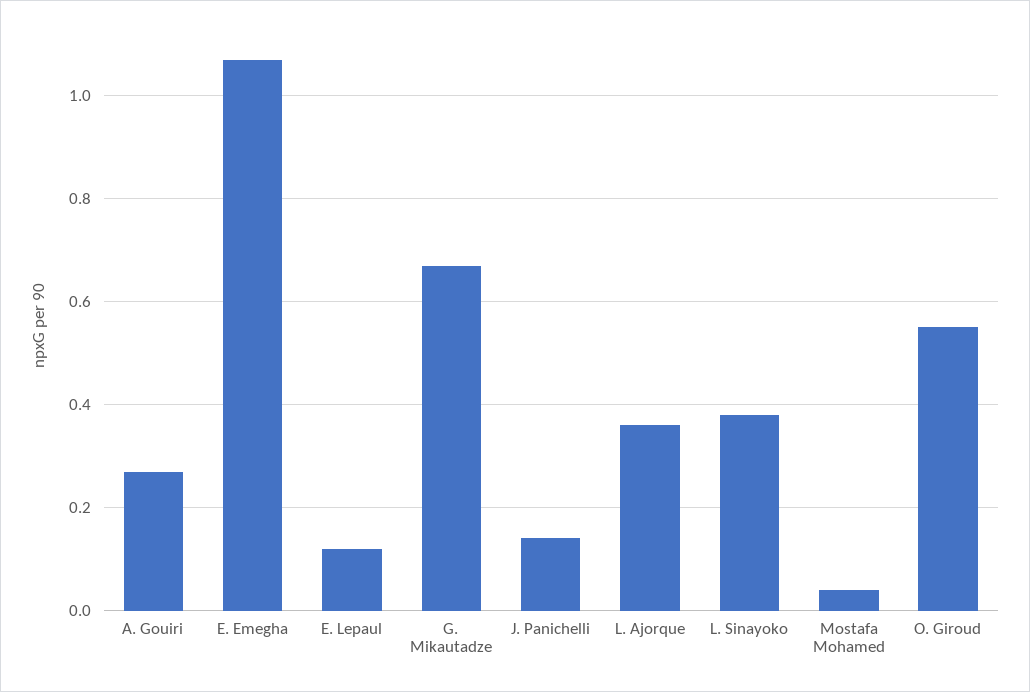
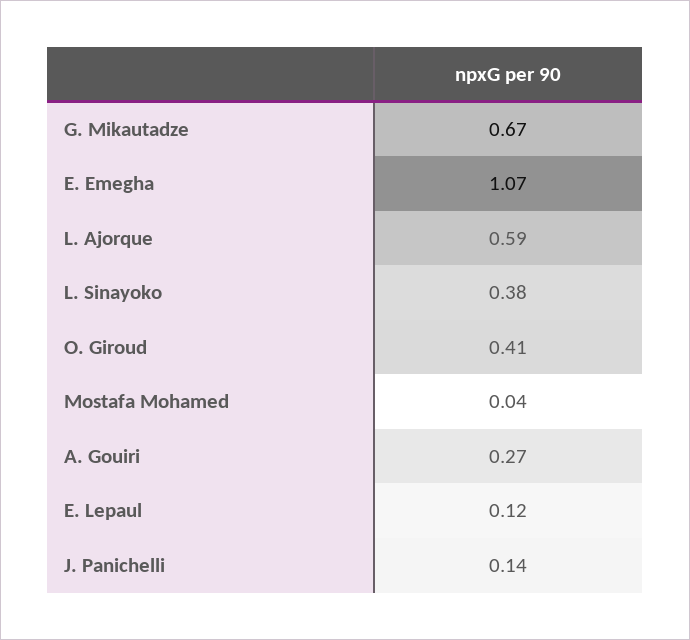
  {
    "A. Gouiri": 0.27,
    "E. Emegha": 1.07,
    "E. Lepaul": 0.12,
    "G. Mikautadze": 0.67,
    "J. Panichelli": 0.14,
-   "L. Ajorque": 0.35,
+   "L. Ajorque": 0.59,
    "L. Sinayoko": 0.38,
    "Mostafa Mohamed": 0.04,
-   "O. Giroud": 0.55
+   "O. Giroud": 0.41
  }

